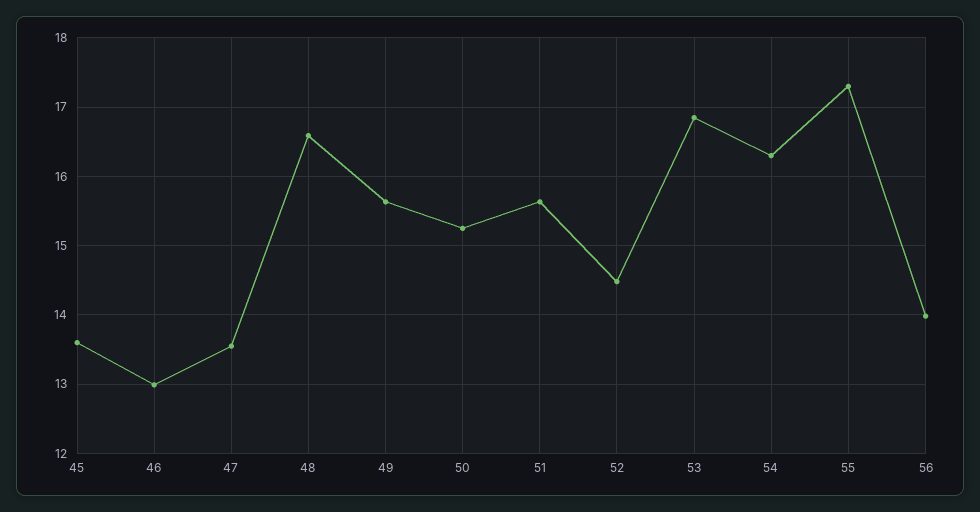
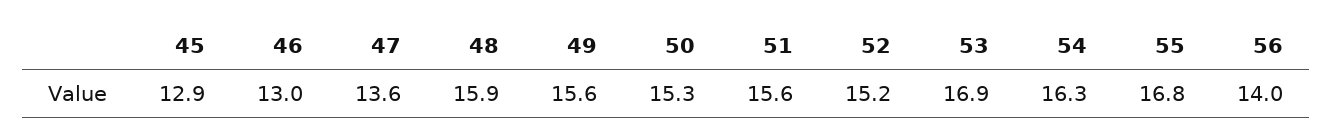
  {
-   "45": 13.6,
+   "45": 12.9,
    "46": 13,
    "47": 13.6,
-   "48": 16.6,
+   "48": 15.9,
    "49": 15.6,
    "50": 15.3,
    "51": 15.6,
-   "52": 14.5,
+   "52": 15.2,
    "53": 16.9,
    "54": 16.3,
-   "55": 17.3,
+   "55": 16.8,
    "56": 14
  }

